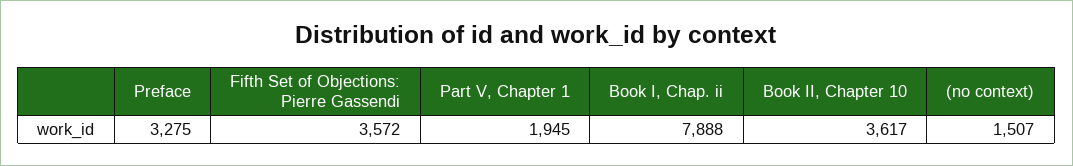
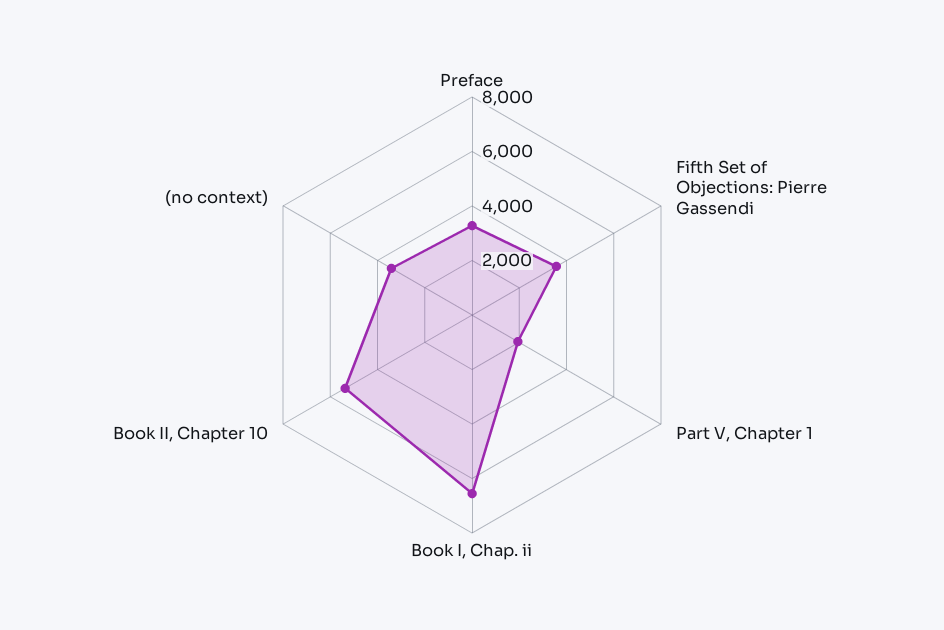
  {
    "Preface": 3275,
    "Fifth Set of Objections: Pierre Gassendi": 3572,
    "Part V, Chapter 1": 1945,
-   "Book I, Chap. ii": 7888,
+   "Book I, Chap. ii": 6500,
-   "Book II, Chapter 10": 3617,
+   "Book II, Chapter 10": 5500,
-   "(no context)": 1507
+   "(no context)": 3500
  }

